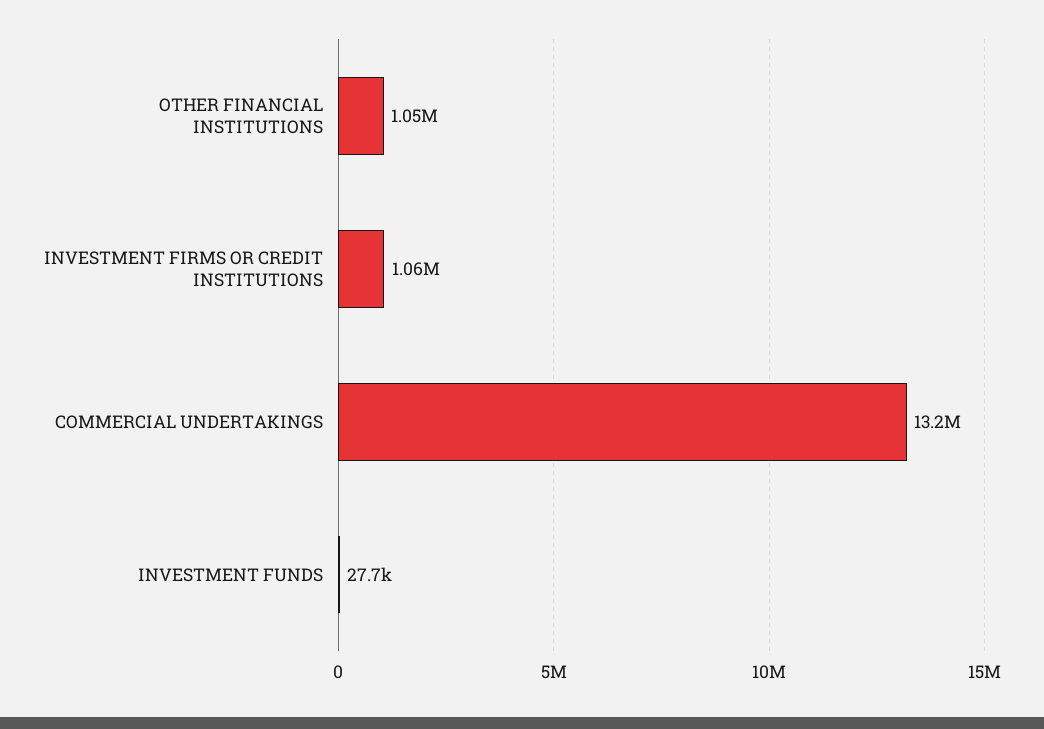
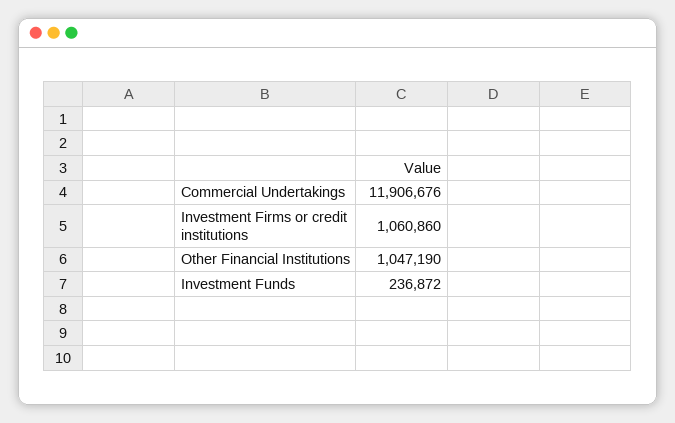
  {
    "OTHER FINANCIAL INSTITUTIONS": 1047190,
    "INVESTMENT FIRMS OR CREDIT INSTITUTIONS": 1060860,
-   "COMMERCIAL UNDERTAKINGS": 13200000,
+   "COMMERCIAL UNDERTAKINGS": 11906676,
-   "INVESTMENT FUNDS": 27700
+   "INVESTMENT FUNDS": 236872
  }

